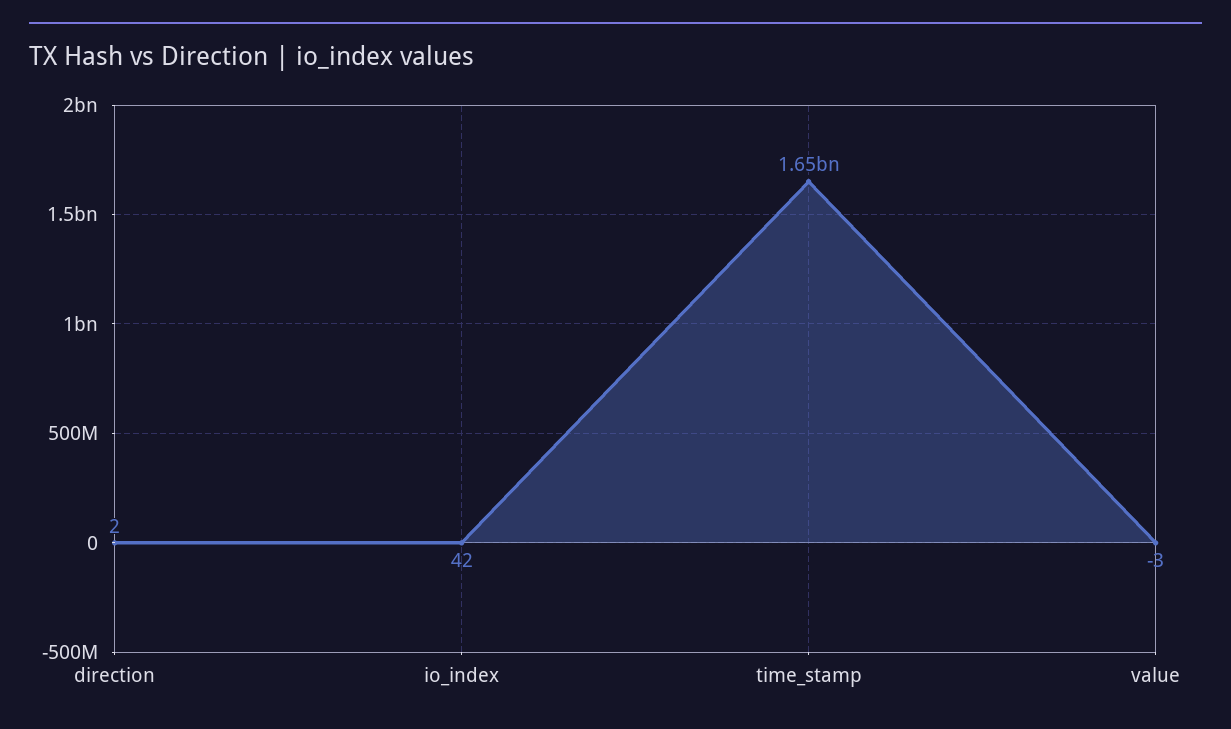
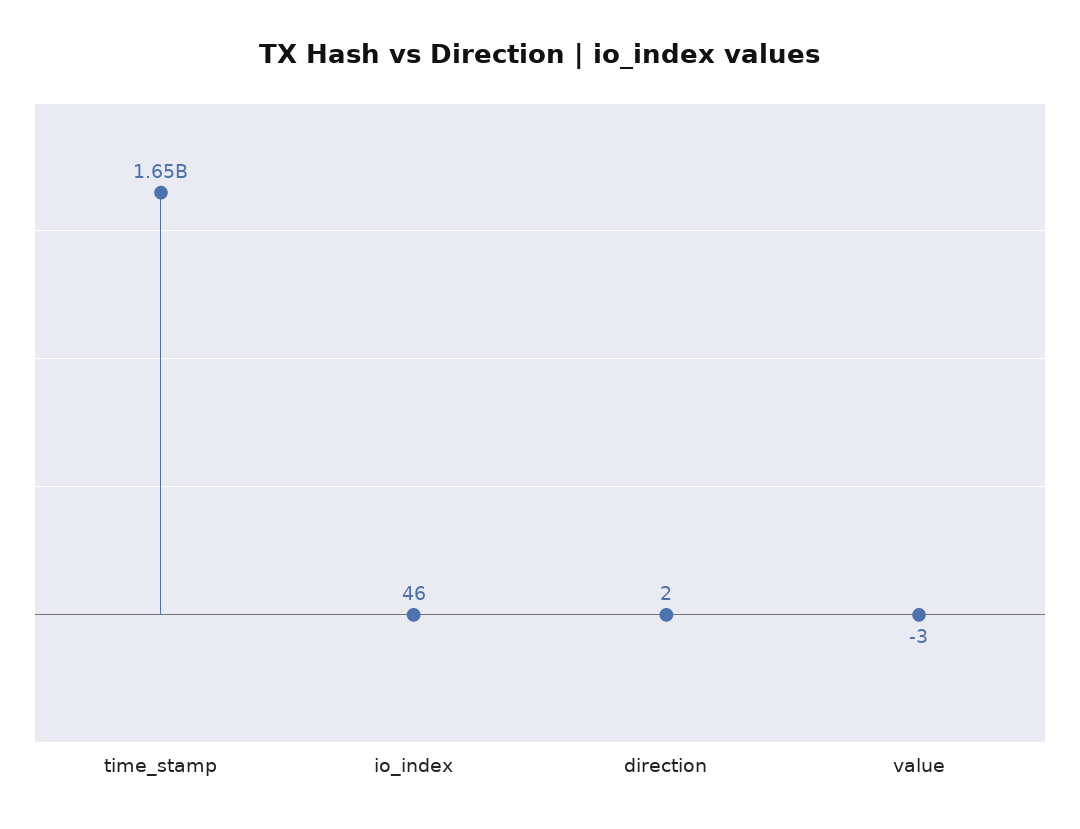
  {
    "direction": 2,
-   "io_index": 42,
+   "io_index": 46,
    "time_stamp": 1650000000,
    "value": -3
  }

